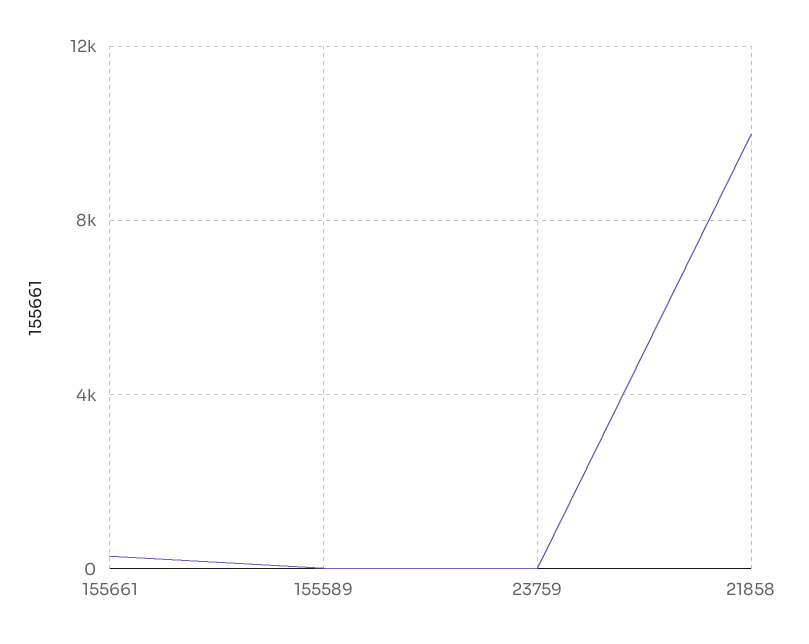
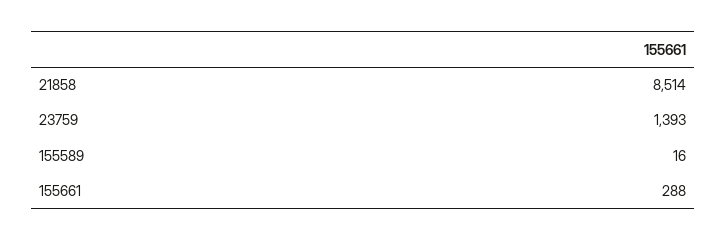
  {
    "155661": 288,
    "155589": 16,
-   "23759": 0,
+   "23759": 1393,
-   "21858": 10000
+   "21858": 8514
  }

